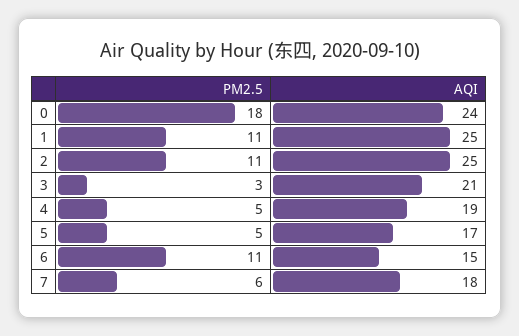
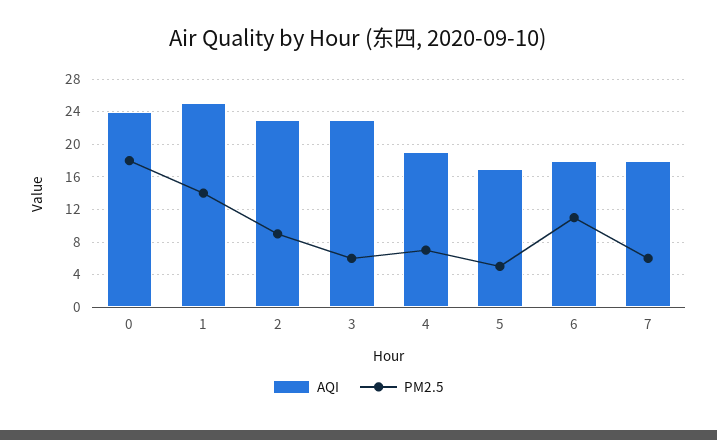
  {
    "PM2.5": {
      "0": 18,
-     "1": 11,
+     "1": 14,
-     "2": 11,
+     "2": 9,
-     "3": 3,
+     "3": 6,
-     "4": 5,
+     "4": 7,
      "5": 5,
      "6": 11,
      "7": 6
    },
    "AQI": {
      "0": 24,
      "1": 25,
-     "2": 25,
+     "2": 23,
-     "3": 21,
+     "3": 23,
      "4": 19,
      "5": 17,
-     "6": 15,
+     "6": 18,
      "7": 18
    }
  }

